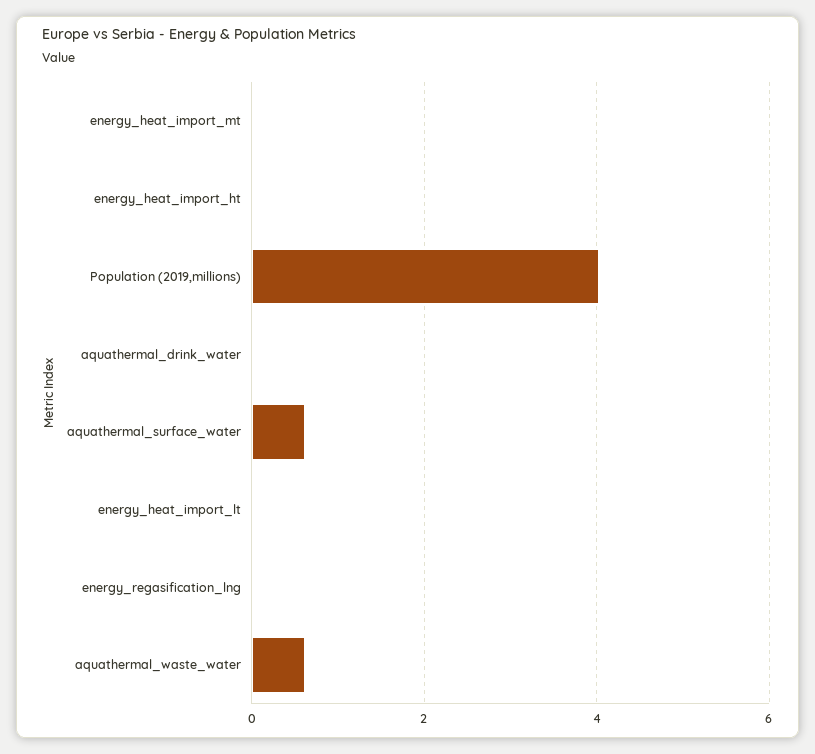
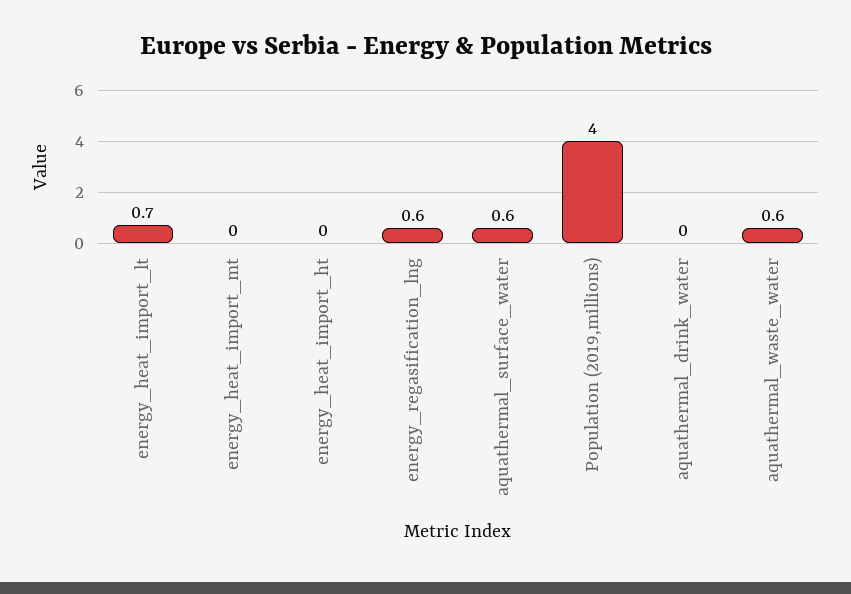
  {
    "energy_heat_import_mt": 0,
    "energy_heat_import_ht": 0,
    "Population (2019,millions)": 4,
    "aquathermal_drink_water": 0,
    "aquathermal_surface_water": 0.6,
-   "energy_heat_import_lt": 0,
+   "energy_heat_import_lt": 0.7,
-   "energy_regasification_lng": 0,
+   "energy_regasification_lng": 0.6,
    "aquathermal_waste_water": 0.6
  }

